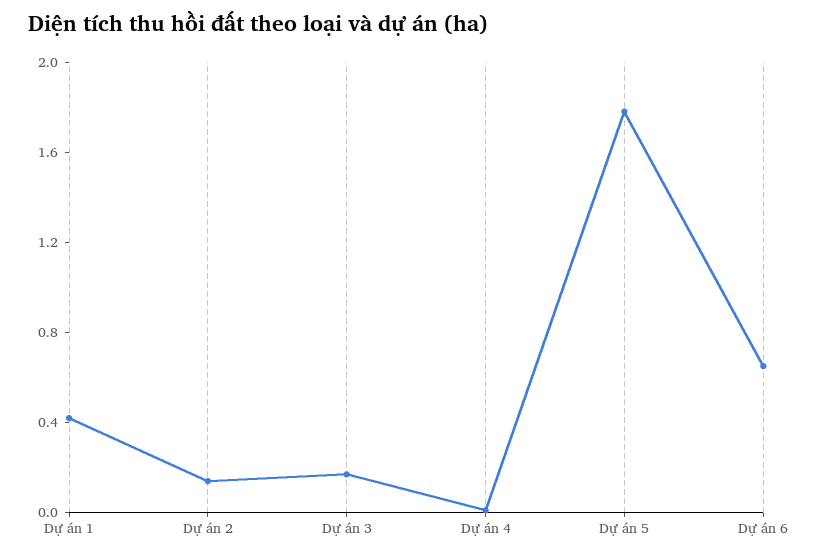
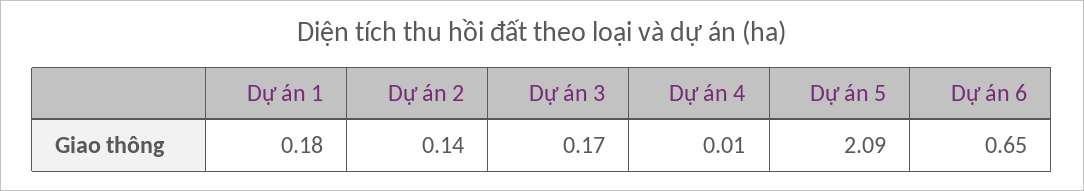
  {
-   "Dự án 1": 0.4,
+   "Dự án 1": 0.18,
    "Dự án 2": 0.14,
    "Dự án 3": 0.17,
    "Dự án 4": 0.01,
-   "Dự án 5": 1.8,
+   "Dự án 5": 2.09,
    "Dự án 6": 0.65
  }

